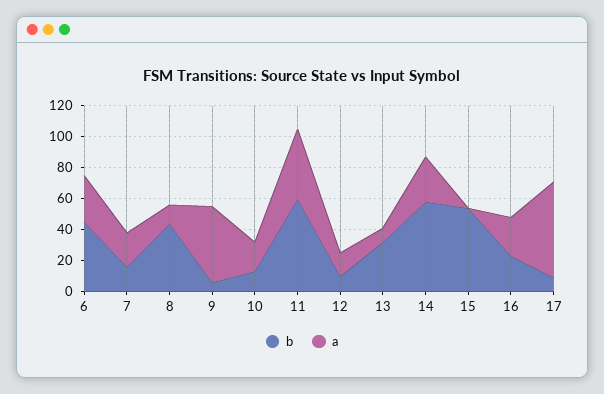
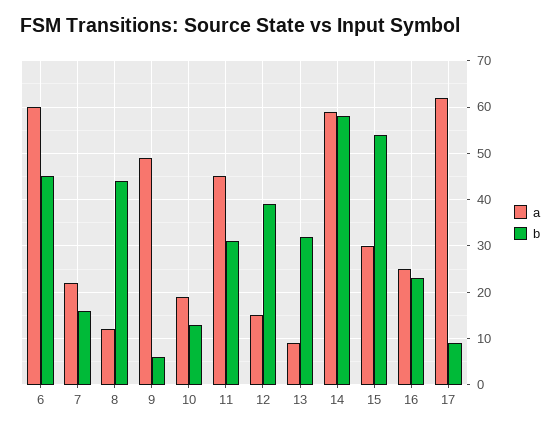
  {
    "b": {
      "6": 45,
      "7": 15,
      "8": 45,
      "9": 5,
      "10": 15,
-     "11": 60,
+     "11": 30,
-     "12": 10,
+     "12": 40,
      "13": 30,
      "14": 60,
      "15": 55,
      "16": 25,
      "17": 10
    },
    "a": {
-     "6": 30,
+     "6": 60,
      "7": 20,
      "8": 10,
      "9": 50,
      "10": 20,
      "11": 45,
      "12": 15,
      "13": 10,
-     "14": 30,
+     "14": 60,
-     "15": 0,
+     "15": 30,
      "16": 25,
      "17": 60
    }
  }

